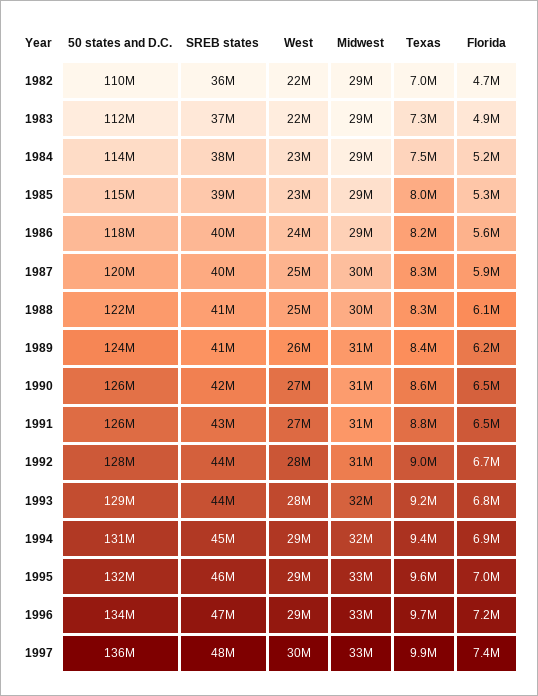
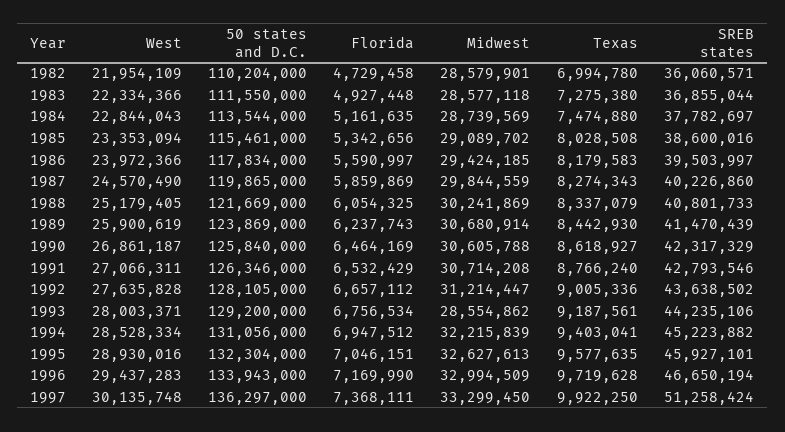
  {
    "50 states and D.C.": {
      "1982": 110204000,
      "1983": 111550000,
      "1984": 113544000,
      "1985": 115461000,
      "1986": 117834000,
      "1987": 119865000,
      "1988": 121669000,
      "1989": 123869000,
      "1990": 125840000,
      "1991": 126346000,
      "1992": 128105000,
      "1993": 129200000,
      "1994": 131056000,
      "1995": 132304000,
      "1996": 133943000,
      "1997": 136297000
    },
    "SREB states": {
      "1982": 36060571,
      "1983": 36855044,
      "1984": 37782697,
      "1985": 38600016,
      "1986": 39503997,
      "1987": 40226860,
      "1988": 40801733,
      "1989": 41470439,
      "1990": 42317329,
      "1991": 42793546,
      "1992": 43638502,
      "1993": 44235106,
      "1994": 45223882,
      "1995": 45927101,
      "1996": 46650194,
-     "1997": 48000000
+     "1997": 51258424
    },
    "West": {
      "1982": 21954109,
      "1983": 22334366,
      "1984": 22844043,
      "1985": 23353094,
      "1986": 23972366,
      "1987": 24570490,
      "1988": 25179405,
      "1989": 25900619,
      "1990": 26861187,
      "1991": 27066311,
      "1992": 27635828,
      "1993": 28003371,
      "1994": 28528334,
      "1995": 28930016,
      "1996": 29437283,
      "1997": 30135748
    },
    "Midwest": {
      "1982": 28579901,
      "1983": 28577118,
      "1984": 28739569,
      "1985": 29089702,
      "1986": 29424185,
      "1987": 29844559,
      "1988": 30241869,
      "1989": 30680914,
      "1990": 30605788,
      "1991": 30714208,
      "1992": 31214447,
-     "1993": 32000000,
+     "1993": 28554862,
      "1994": 32215839,
      "1995": 32627613,
      "1996": 32994509,
      "1997": 33299450
    },
    "Texas": {
      "1982": 6994780,
      "1983": 7275380,
      "1984": 7474880,
      "1985": 8028508,
      "1986": 8179583,
      "1987": 8274343,
      "1988": 8337079,
      "1989": 8442930,
      "1990": 8618927,
      "1991": 8766240,
      "1992": 9005336,
      "1993": 9187561,
      "1994": 9403041,
      "1995": 9577635,
      "1996": 9719628,
      "1997": 9922250
    },
    "Florida": {
      "1982": 4729458,
      "1983": 4927448,
      "1984": 5161635,
      "1985": 5342656,
      "1986": 5590997,
      "1987": 5859869,
      "1988": 6054325,
      "1989": 6237743,
      "1990": 6464169,
      "1991": 6532429,
      "1992": 6657112,
      "1993": 6756534,
      "1994": 6947512,
      "1995": 7046151,
      "1996": 7169990,
      "1997": 7368111
    }
  }

